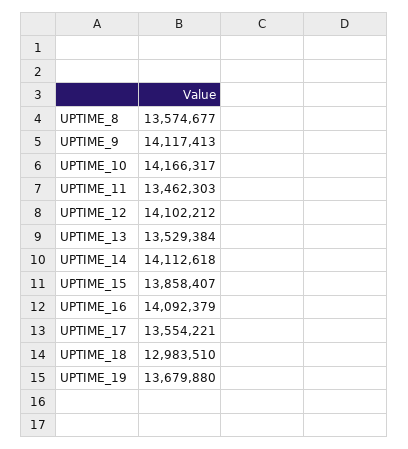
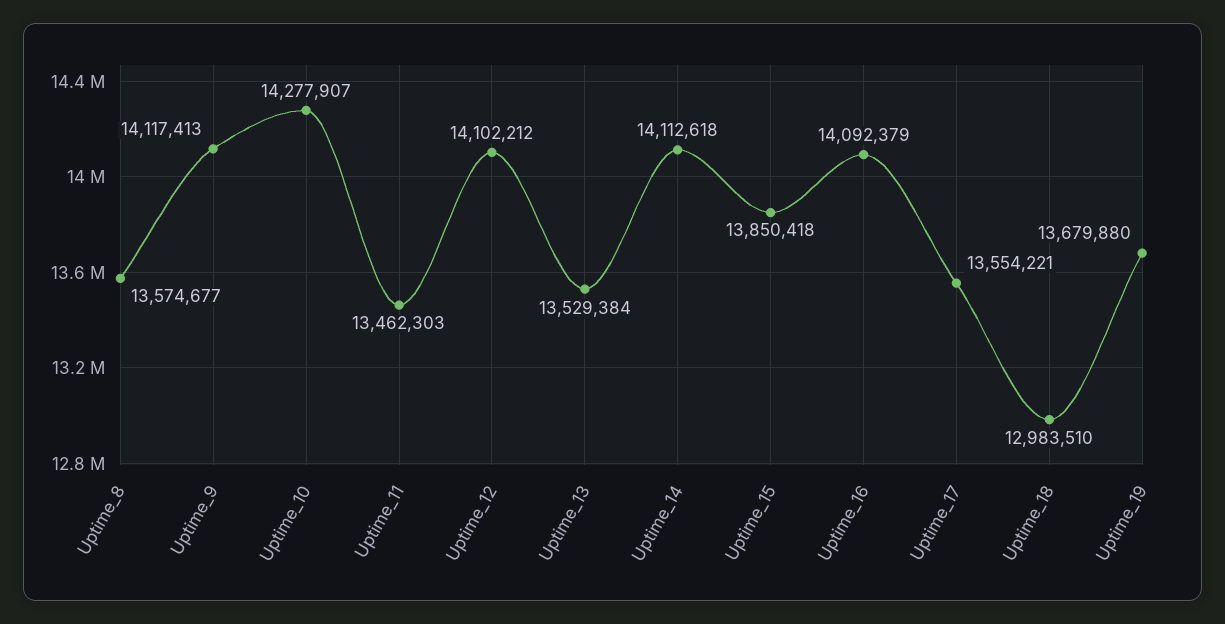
  {
    "UPTIME_8": 13574677,
    "UPTIME_9": 14117413,
-   "UPTIME_10": 14166317,
+   "UPTIME_10": 14277907,
    "UPTIME_11": 13462303,
    "UPTIME_12": 14102212,
    "UPTIME_13": 13529384,
    "UPTIME_14": 14112618,
-   "UPTIME_15": 13858407,
+   "UPTIME_15": 13850418,
    "UPTIME_16": 14092379,
    "UPTIME_17": 13554221,
    "UPTIME_18": 12983510,
    "UPTIME_19": 13679880
  }

